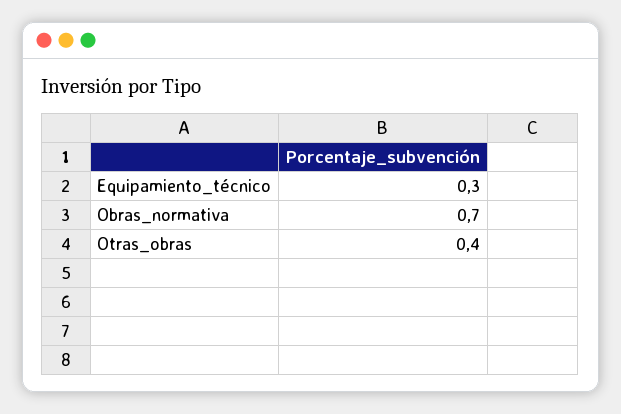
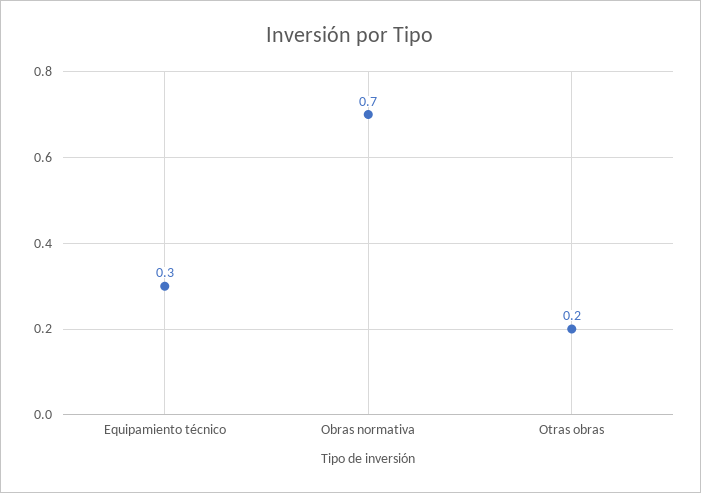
  {
    "Equipamiento_técnico": 0.3,
    "Obras_normativa": 0.7,
-   "Otras_obras": 0.4
+   "Otras_obras": 0.2
  }

